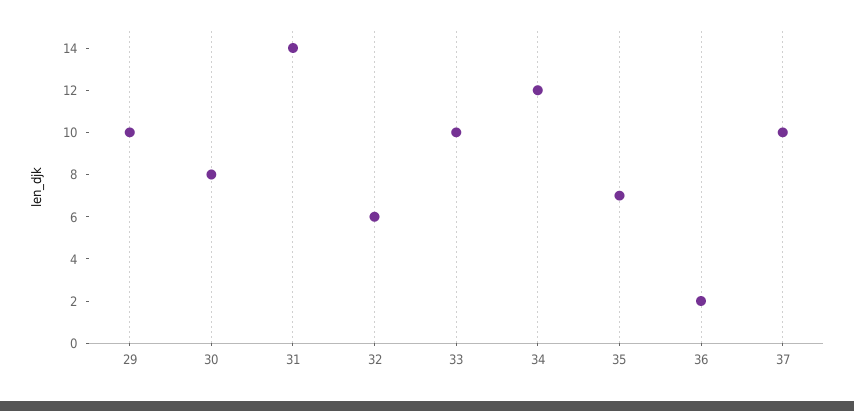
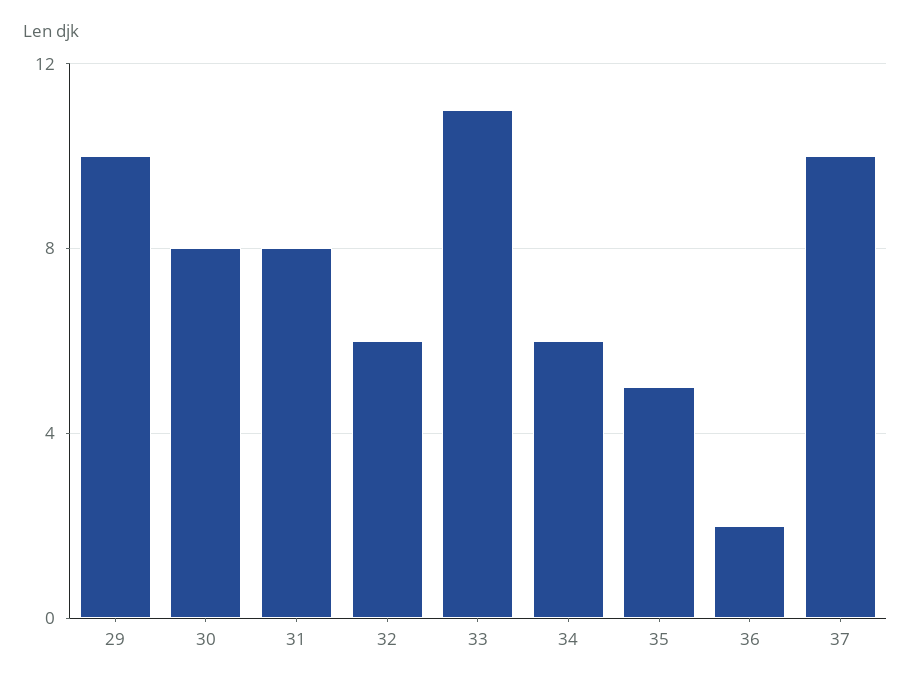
  {
    "29": 10,
    "30": 8,
-   "31": 14,
+   "31": 8,
    "32": 6,
-   "33": 10,
+   "33": 11,
-   "34": 12,
+   "34": 6,
-   "35": 7,
+   "35": 5,
    "36": 2,
    "37": 10
  }

